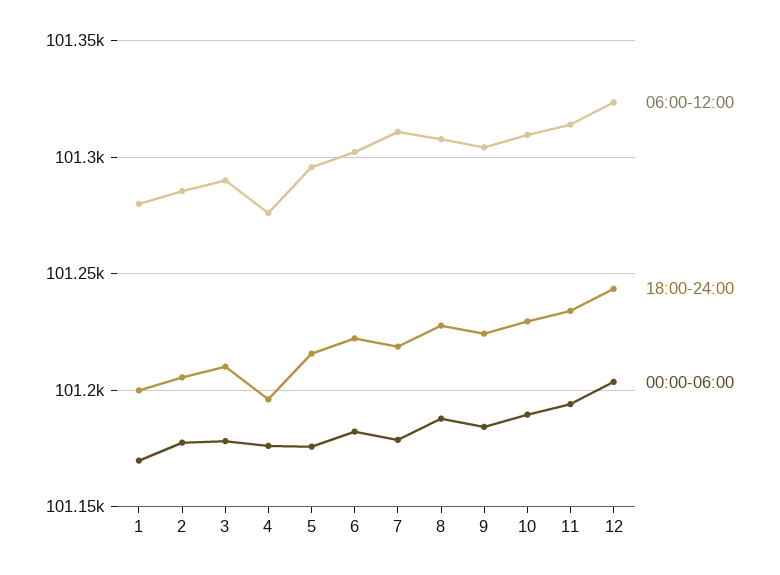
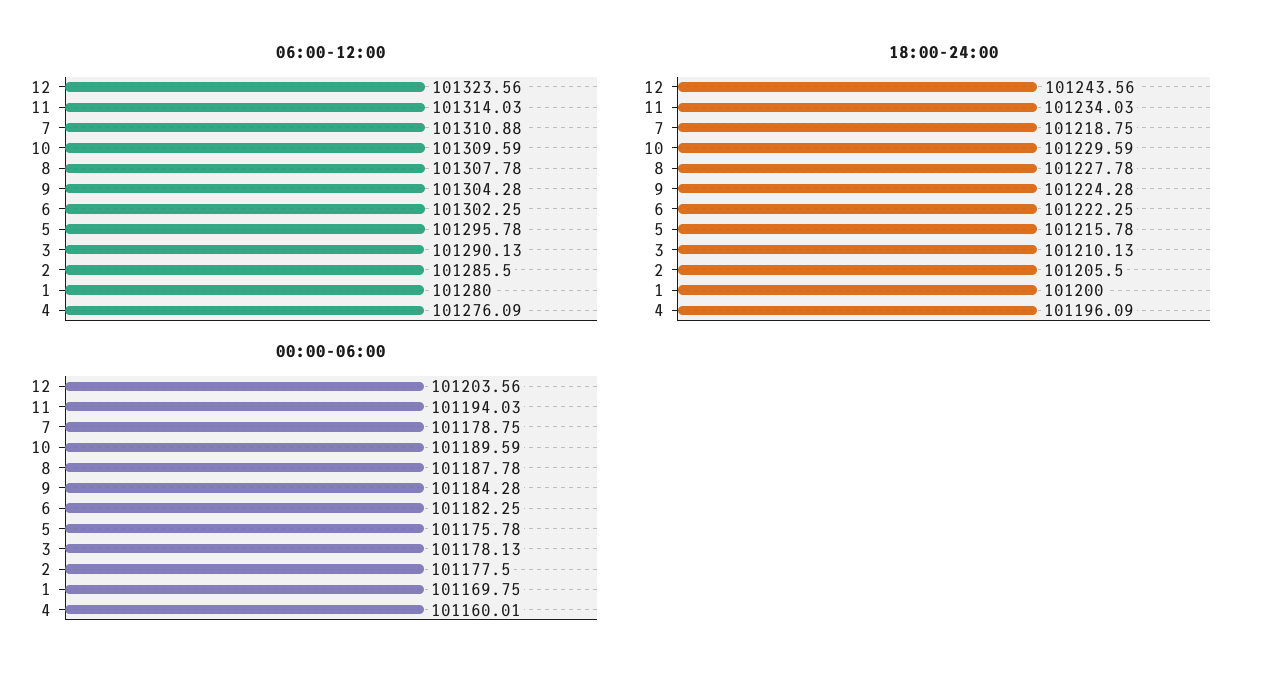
  {
    "06:00-12:00": {
      "1": 101280,
      "2": 101285.5,
      "3": 101290.13,
      "4": 101276.09,
      "5": 101295.78,
      "6": 101302.25,
      "7": 101310.88,
      "8": 101307.78,
      "9": 101304.28,
      "10": 101309.59,
      "11": 101314.03,
      "12": 101323.56
    },
    "18:00-24:00": {
      "1": 101200,
      "2": 101205.5,
      "3": 101210.13,
      "4": 101196.09,
      "5": 101215.78,
      "6": 101222.25,
      "7": 101218.75,
      "8": 101227.78,
      "9": 101224.28,
      "10": 101229.59,
      "11": 101234.03,
      "12": 101243.56
    },
    "00:00-06:00": {
      "1": 101169.75,
      "2": 101177.5,
      "3": 101178.13,
-     "4": 101175,
+     "4": 101160.01,
      "5": 101175.78,
      "6": 101182.25,
      "7": 101178.75,
      "8": 101187.78,
      "9": 101184.28,
      "10": 101189.59,
      "11": 101194.03,
      "12": 101203.56
    }
  }

